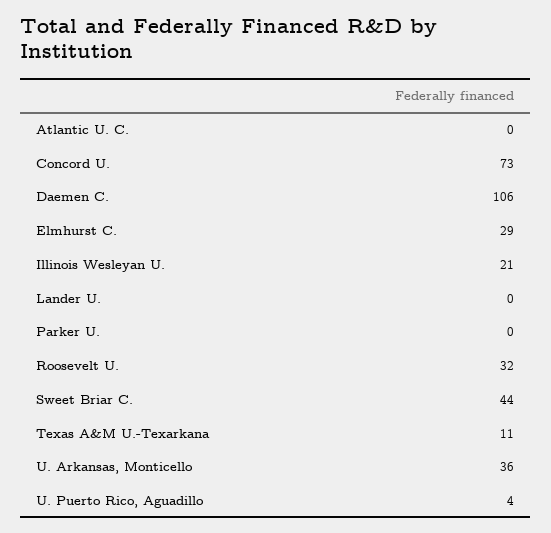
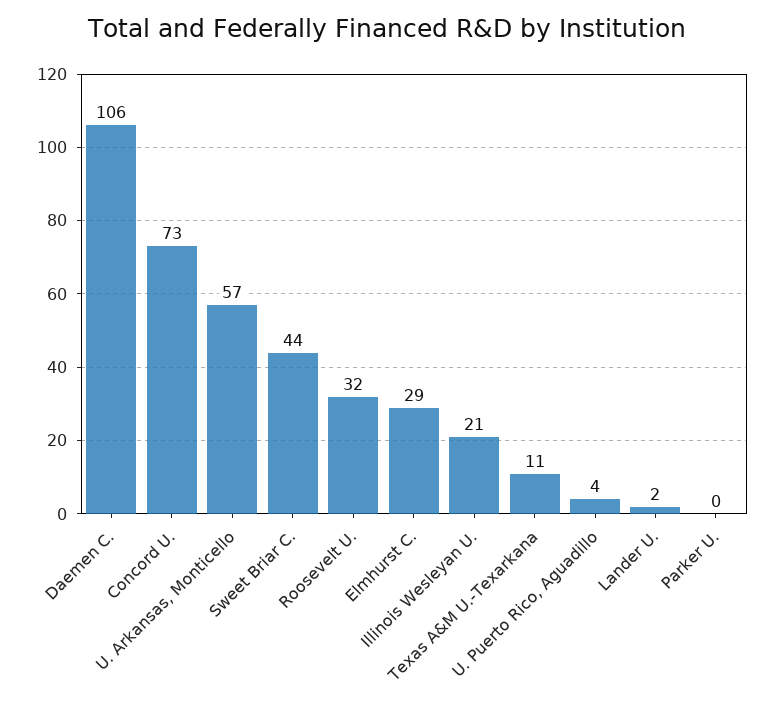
  {
-   "Atlantic U. C.": 0,
    "Concord U.": 73,
    "Daemen C.": 106,
    "Elmhurst C.": 29,
    "Illinois Wesleyan U.": 21,
-   "Lander U.": 0,
+   "Lander U.": 2,
    "Parker U.": 0,
    "Roosevelt U.": 32,
    "Sweet Briar C.": 44,
    "Texas A&M U.-Texarkana": 11,
-   "U. Arkansas, Monticello": 36,
+   "U. Arkansas, Monticello": 57,
    "U. Puerto Rico, Aguadillo": 4
  }

